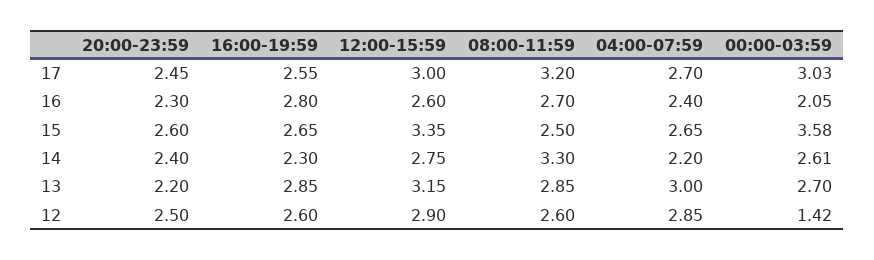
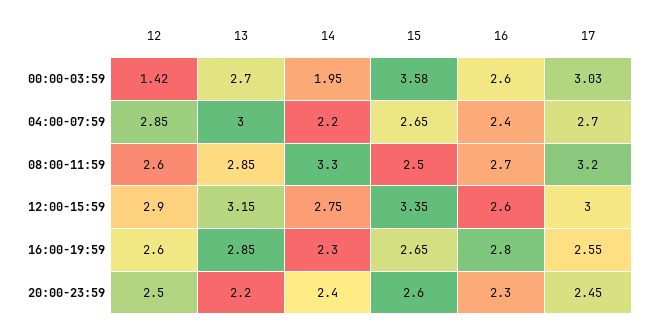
  {
    "20:00-23:59": {
      "17": 2.45,
      "16": 2.3,
      "15": 2.6,
      "14": 2.4,
      "13": 2.2,
      "12": 2.5
    },
    "16:00-19:59": {
      "17": 2.55,
      "16": 2.8,
      "15": 2.65,
      "14": 2.3,
      "13": 2.85,
      "12": 2.6
    },
    "12:00-15:59": {
      "17": 3,
      "16": 2.6,
      "15": 3.35,
      "14": 2.75,
      "13": 3.15,
      "12": 2.9
    },
    "08:00-11:59": {
      "17": 3.2,
      "16": 2.7,
      "15": 2.5,
      "14": 3.3,
      "13": 2.85,
      "12": 2.6
    },
    "04:00-07:59": {
      "17": 2.7,
      "16": 2.4,
      "15": 2.65,
      "14": 2.2,
      "13": 3,
      "12": 2.85
    },
    "00:00-03:59": {
      "17": 3.03,
-     "16": 2.05,
+     "16": 2.6,
      "15": 3.58,
-     "14": 2.61,
+     "14": 1.95,
      "13": 2.7,
      "12": 1.42
    }
  }

